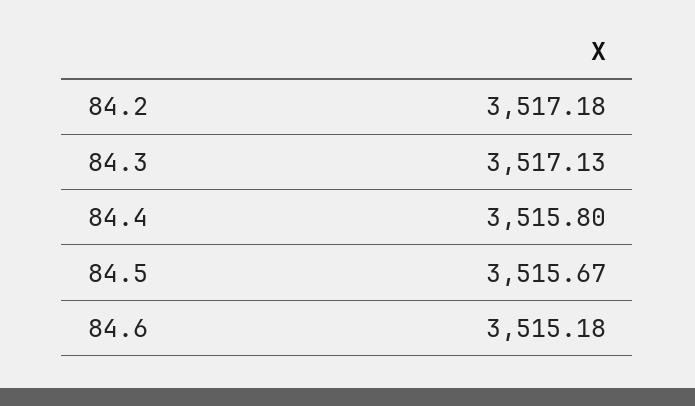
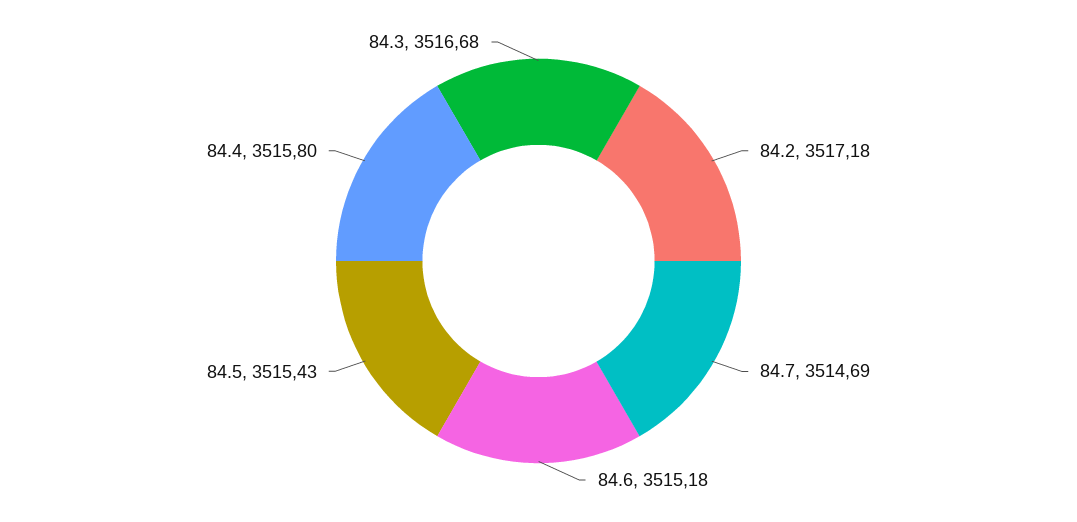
  {
    "84.2": 3517.18,
-   "84.3": 3517.13,
+   "84.3": 3516.68,
    "84.4": 3515.8,
-   "84.5": 3515.67,
+   "84.5": 3515.43,
-   "84.6": 3515.18
+   "84.6": 3515.18,
+   "84.7": 3514.69
  }

